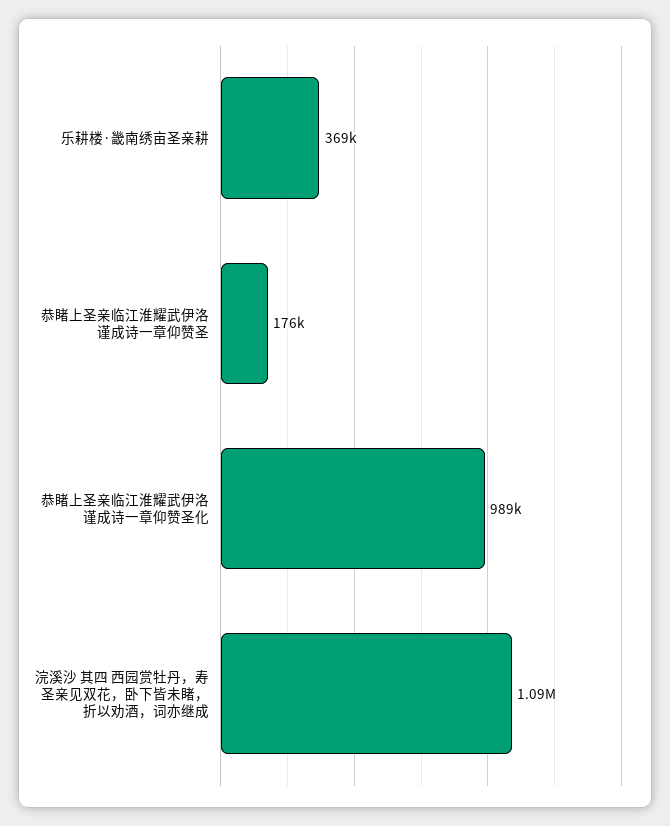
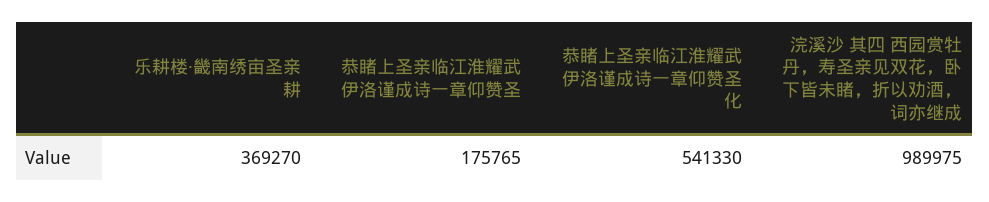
  {
    "乐耕楼·畿南绣亩圣亲耕": 369270,
    "恭睹上圣亲临江淮耀武伊洛谨成诗一章仰赞圣": 175765,
-   "恭睹上圣亲临江淮耀武伊洛谨成诗一章仰赞圣化": 989000,
+   "恭睹上圣亲临江淮耀武伊洛谨成诗一章仰赞圣化": 541330,
-   "浣溪沙 其四 西园赏牡丹，寿圣亲见双花，卧下皆未睹，折以劝酒，词亦继成": 1090000
+   "浣溪沙 其四 西园赏牡丹，寿圣亲见双花，卧下皆未睹，折以劝酒，词亦继成": 989975
  }

